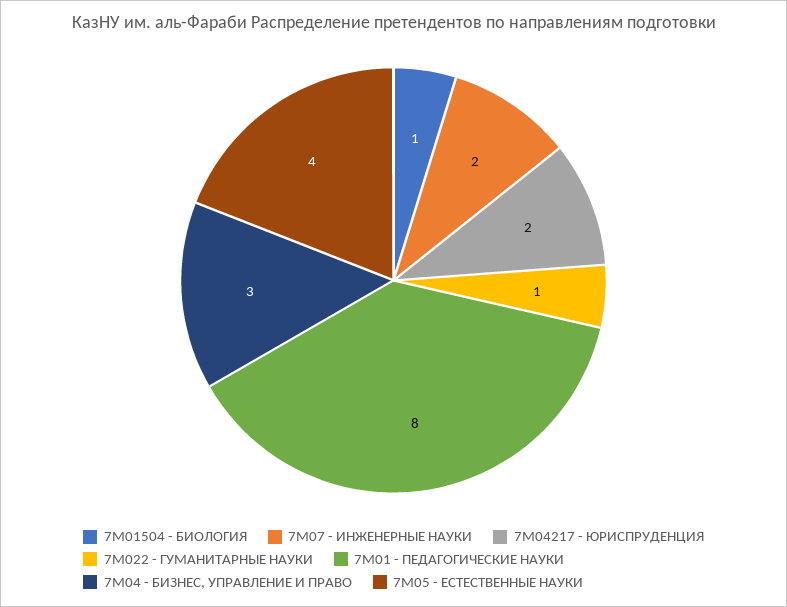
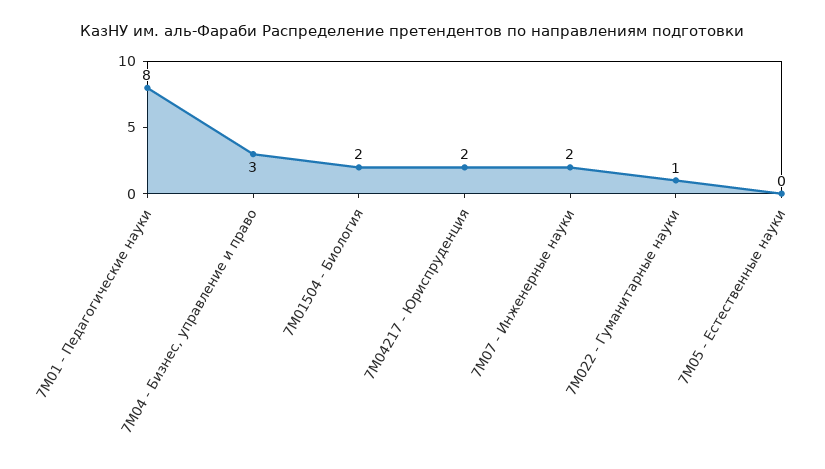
  {
-   "7M01504 - БИОЛОГИЯ": 1,
+   "7M01504 - БИОЛОГИЯ": 2,
    "7M07 - ИНЖЕНЕРНЫЕ НАУКИ": 2,
    "7M04217 - ЮРИСПРУДЕНЦИЯ": 2,
    "7M022 - ГУМАНИТАРНЫЕ НАУКИ": 1,
    "7M01 - ПЕДАГОГИЧЕСКИЕ НАУКИ": 8,
    "7M04 - БИЗНЕС, УПРАВЛЕНИЕ И ПРАВО": 3,
-   "7M05 - ЕСТЕСТВЕННЫЕ НАУКИ": 4
+   "7M05 - ЕСТЕСТВЕННЫЕ НАУКИ": 0
  }

